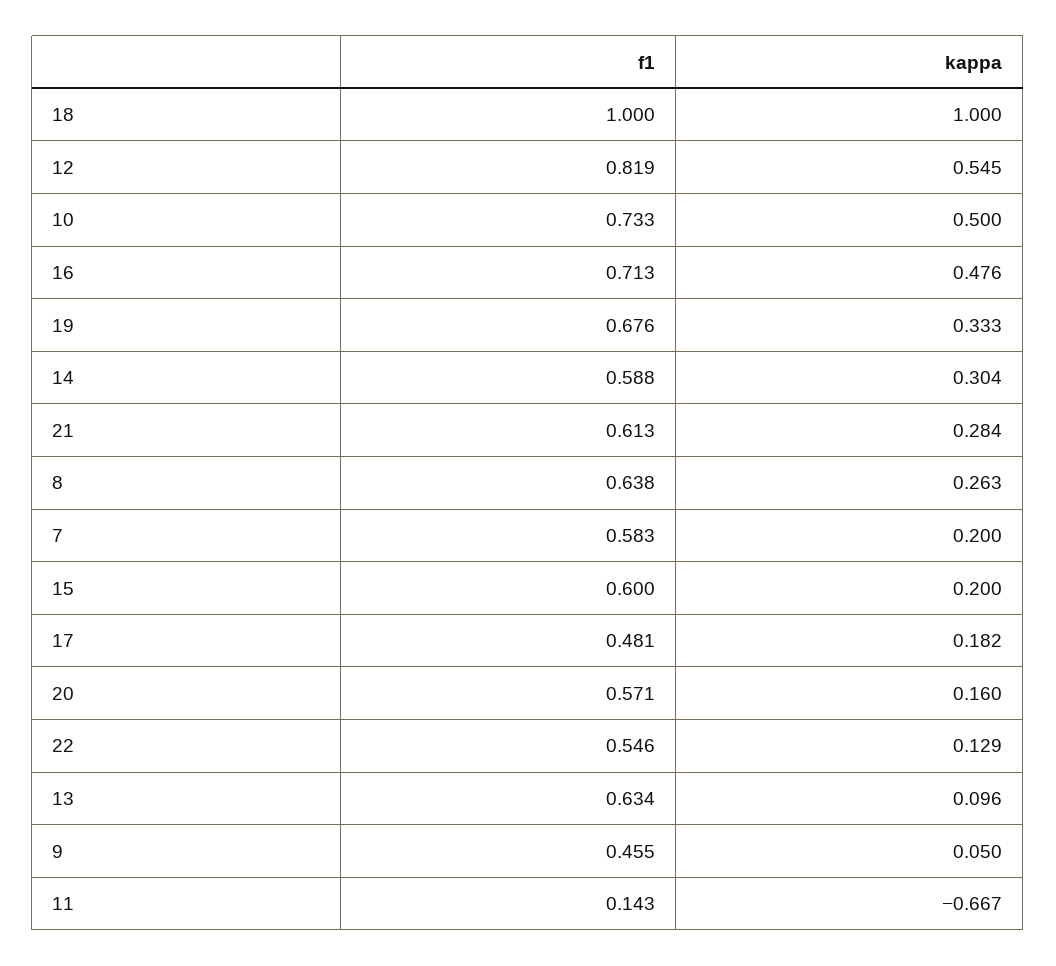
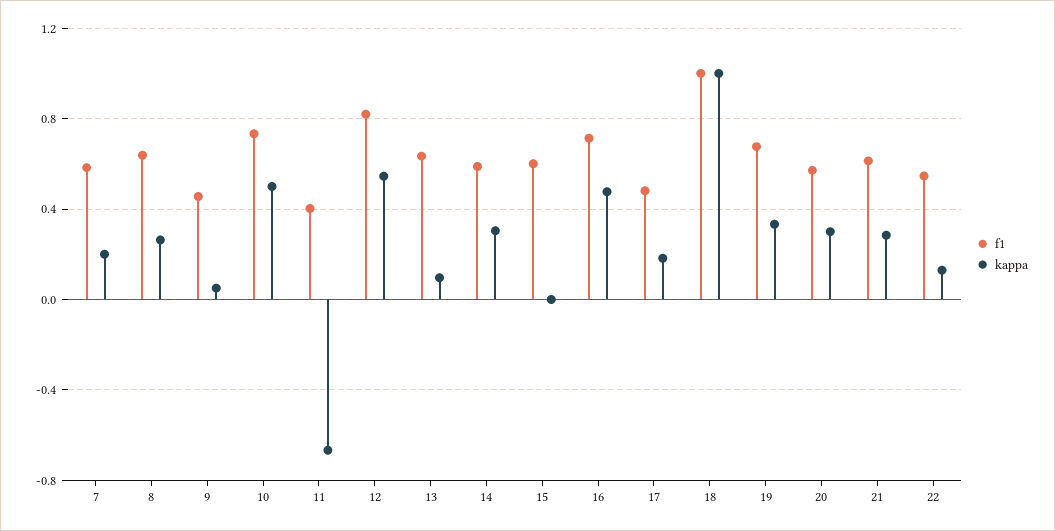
  {
    "f1": {
      "18": 1,
      "12": 0.819,
      "10": 0.733,
      "16": 0.713,
      "19": 0.676,
      "14": 0.588,
      "21": 0.613,
      "8": 0.638,
      "7": 0.583,
      "15": 0.6,
      "17": 0.481,
      "20": 0.571,
      "22": 0.546,
      "13": 0.634,
      "9": 0.455,
-     "11": 0.143
+     "11": 0.4
    },
    "kappa": {
      "18": 1,
      "12": 0.545,
      "10": 0.5,
      "16": 0.476,
      "19": 0.333,
      "14": 0.304,
      "21": 0.284,
      "8": 0.263,
      "7": 0.2,
-     "15": 0.2,
+     "15": 0,
      "17": 0.182,
-     "20": 0.16,
+     "20": 0.3,
      "22": 0.129,
      "13": 0.096,
      "9": 0.05,
      "11": -0.667
    }
  }

